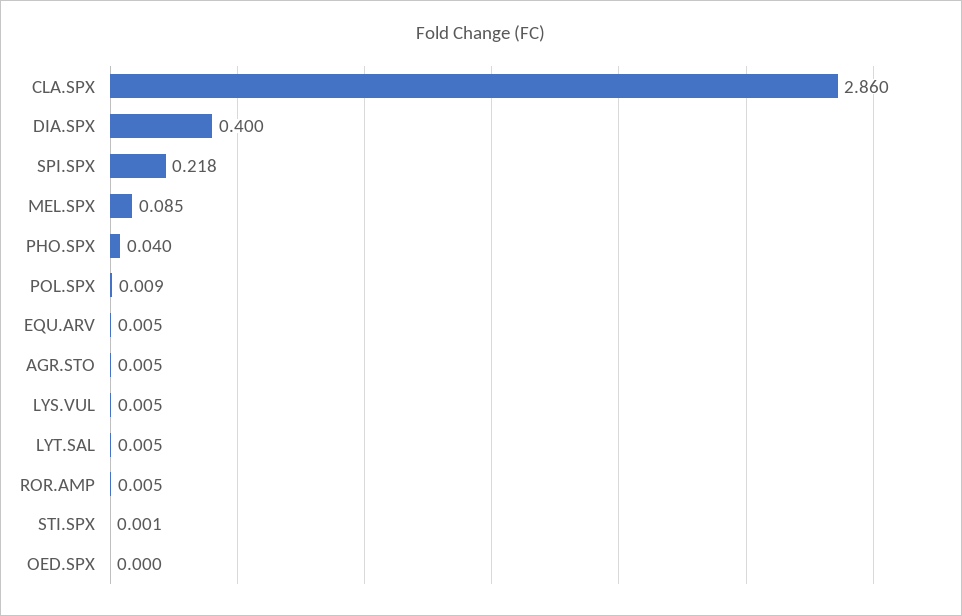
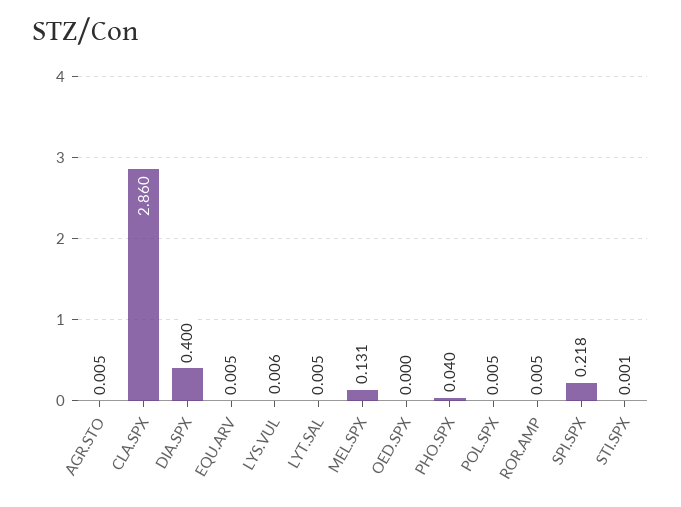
  {
    "CLA.SPX": 2.86,
    "DIA.SPX": 0.4,
    "SPI.SPX": 0.218,
-   "MEL.SPX": 0.085,
+   "MEL.SPX": 0.131,
    "PHO.SPX": 0.04,
-   "POL.SPX": 0.009,
+   "POL.SPX": 0.005,
    "EQU.ARV": 0.005,
    "AGR.STO": 0.005,
-   "LYS.VUL": 0.005,
+   "LYS.VUL": 0.006,
    "LYT.SAL": 0.005,
    "ROR.AMP": 0.005,
    "STI.SPX": 0.001,
    "OED.SPX": 0
  }

